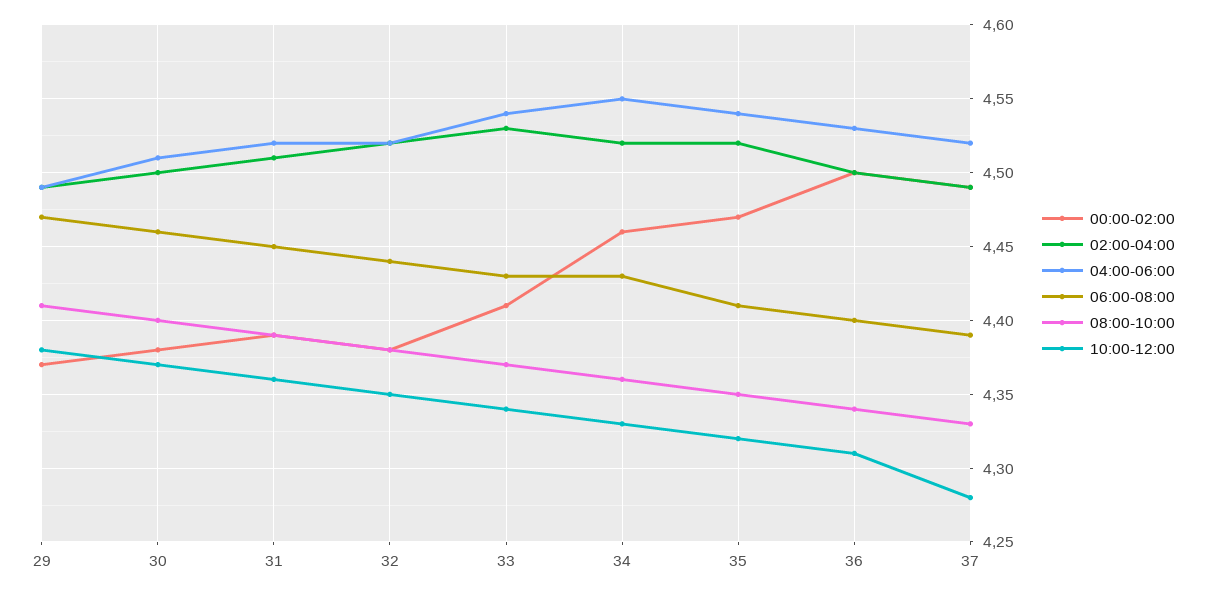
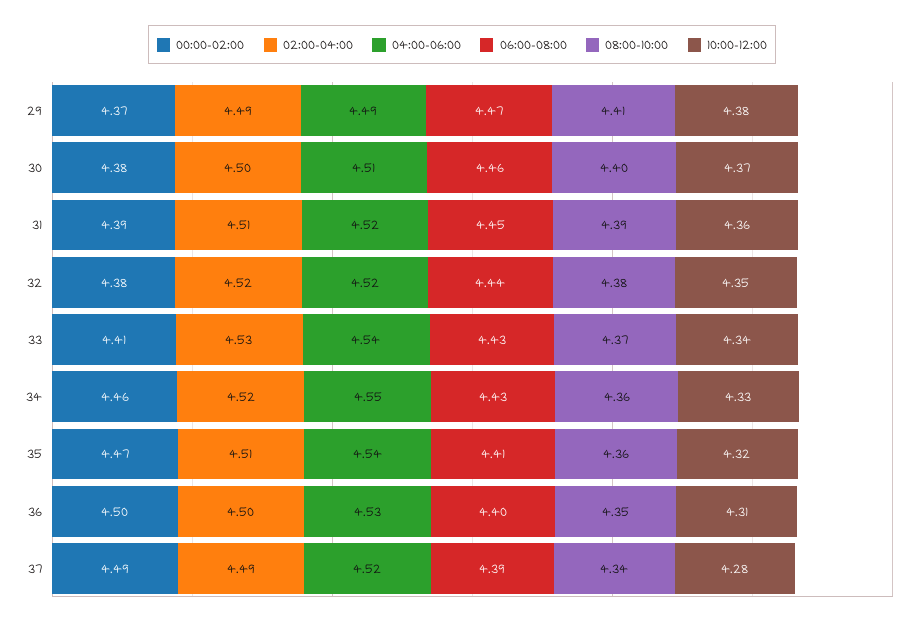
  {
    "00:00-02:00": {
      "29": 4.37,
      "30": 4.38,
      "31": 4.39,
      "32": 4.38,
      "33": 4.41,
      "34": 4.46,
      "35": 4.47,
      "36": 4.5,
      "37": 4.49
    },
    "02:00-04:00": {
      "29": 4.49,
      "30": 4.5,
      "31": 4.51,
      "32": 4.52,
      "33": 4.53,
      "34": 4.52,
-     "35": 4.52,
+     "35": 4.51,
      "36": 4.5,
      "37": 4.49
    },
    "04:00-06:00": {
      "29": 4.49,
      "30": 4.51,
      "31": 4.52,
      "32": 4.52,
      "33": 4.54,
      "34": 4.55,
      "35": 4.54,
      "36": 4.53,
      "37": 4.52
    },
    "06:00-08:00": {
      "29": 4.47,
      "30": 4.46,
      "31": 4.45,
      "32": 4.44,
      "33": 4.43,
      "34": 4.43,
      "35": 4.41,
      "36": 4.4,
      "37": 4.39
    },
    "08:00-10:00": {
      "29": 4.41,
      "30": 4.4,
      "31": 4.39,
      "32": 4.38,
      "33": 4.37,
      "34": 4.36,
-     "35": 4.35,
+     "35": 4.36,
-     "36": 4.34,
+     "36": 4.35,
-     "37": 4.33
+     "37": 4.34
    },
    "10:00-12:00": {
      "29": 4.38,
      "30": 4.37,
      "31": 4.36,
      "32": 4.35,
      "33": 4.34,
      "34": 4.33,
      "35": 4.32,
      "36": 4.31,
      "37": 4.28
    }
  }

